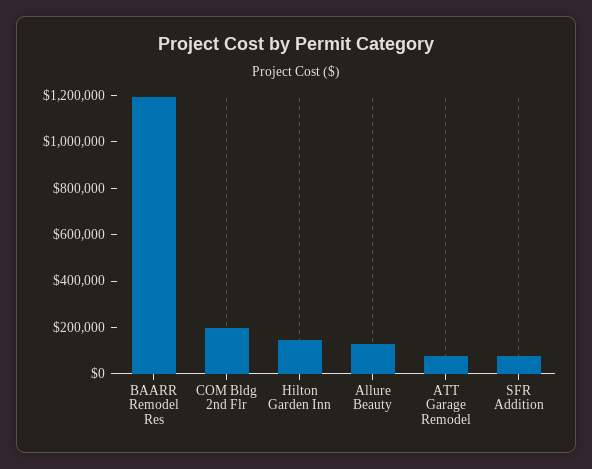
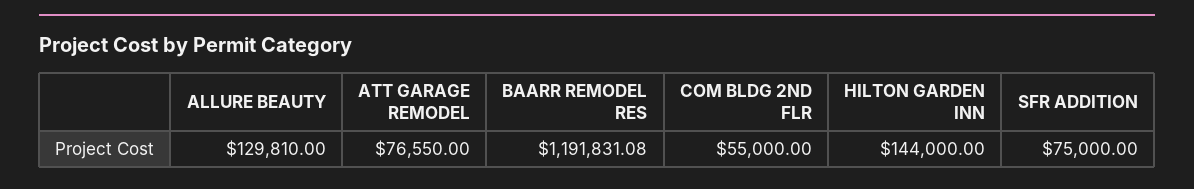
  {
    "BAARR Remodel Res": 1191831.08,
-   "COM Bldg 2nd Flr": 200000,
+   "COM Bldg 2nd Flr": 55000,
    "Hilton Garden Inn": 144000,
    "Allure Beauty": 129810,
    "ATT Garage Remodel": 76550,
    "SFR Addition": 75000
  }

